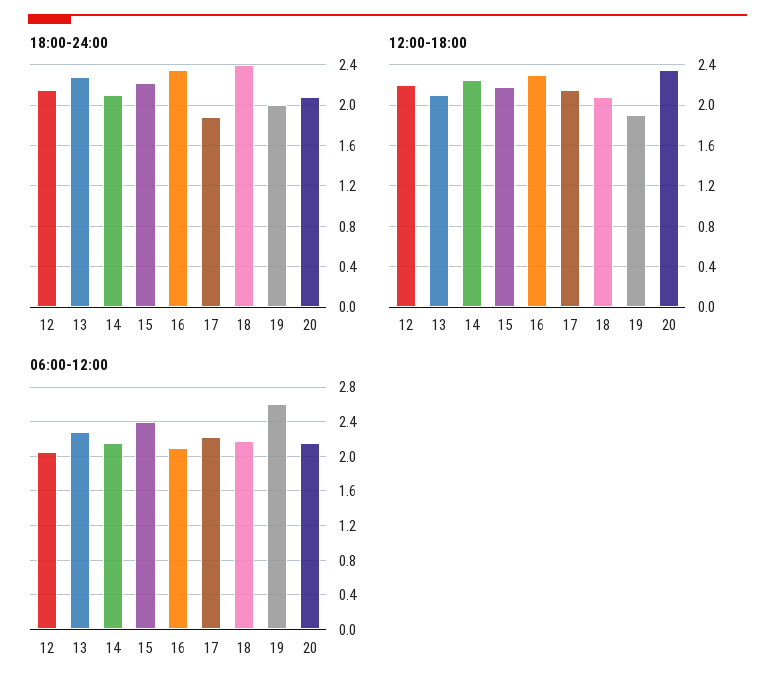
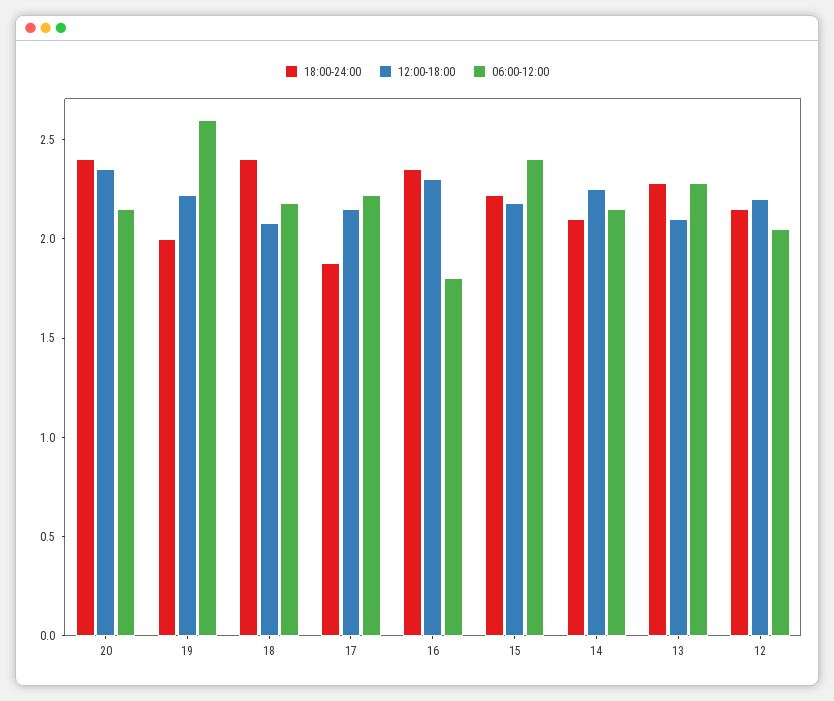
  {
    "18:00-24:00": {
      "12": 2.2,
      "13": 2.3,
      "14": 2.1,
      "15": 2.2,
      "16": 2.4,
      "17": 1.9,
      "18": 2.4,
      "19": 2,
-     "20": 2.1
+     "20": 2.4
    },
    "12:00-18:00": {
      "12": 2.2,
      "13": 2.1,
      "14": 2.3,
      "15": 2.2,
      "16": 2.3,
      "17": 2.2,
      "18": 2.1,
-     "19": 1.9,
+     "19": 2.2,
      "20": 2.4
    },
    "06:00-12:00": {
      "12": 2.1,
      "13": 2.3,
      "14": 2.2,
      "15": 2.4,
-     "16": 2.1,
+     "16": 1.8,
      "17": 2.2,
      "18": 2.2,
      "19": 2.6,
      "20": 2.2
    }
  }

